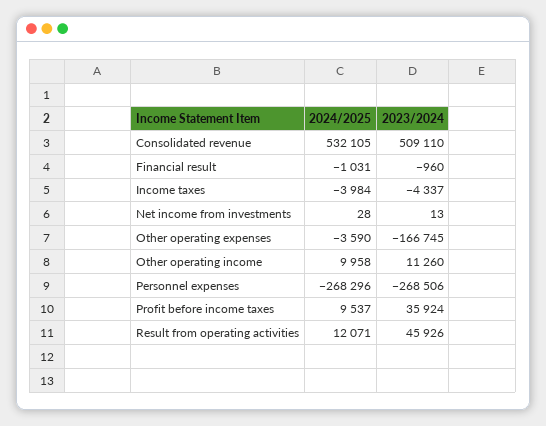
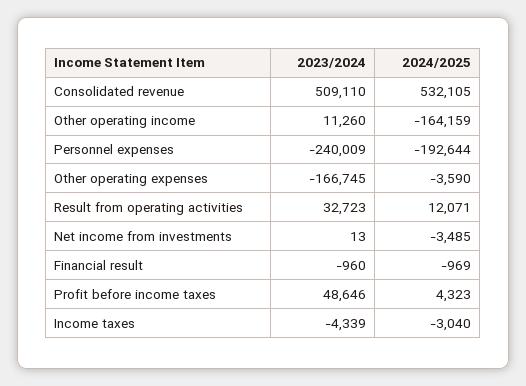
  {
    "2024/2025": {
      "Consolidated revenue": 532105,
-     "Financial result": -1031,
+     "Financial result": -969,
-     "Income taxes": -3984,
+     "Income taxes": -3040,
-     "Net income from investments": 28,
+     "Net income from investments": -3485,
      "Other operating expenses": -3590,
-     "Other operating income": 9958,
+     "Other operating income": -164159,
-     "Personnel expenses": -268296,
+     "Personnel expenses": -192644,
-     "Profit before income taxes": 9537,
+     "Profit before income taxes": 4323,
      "Result from operating activities": 12071
    },
    "2023/2024": {
      "Consolidated revenue": 509110,
      "Financial result": -960,
-     "Income taxes": -4337,
+     "Income taxes": -4339,
      "Net income from investments": 13,
      "Other operating expenses": -166745,
      "Other operating income": 11260,
-     "Personnel expenses": -268506,
+     "Personnel expenses": -240009,
-     "Profit before income taxes": 35924,
+     "Profit before income taxes": 48646,
-     "Result from operating activities": 45926
+     "Result from operating activities": 32723
    }
  }

